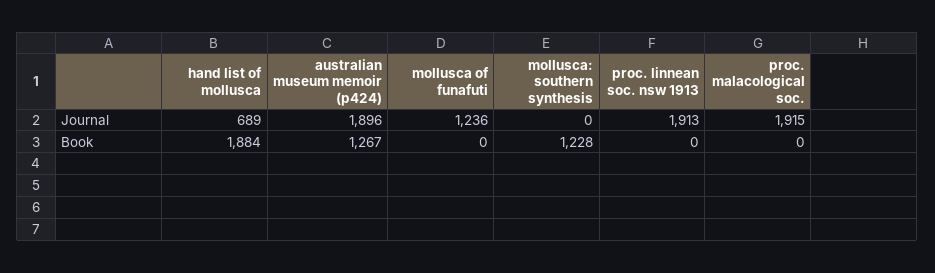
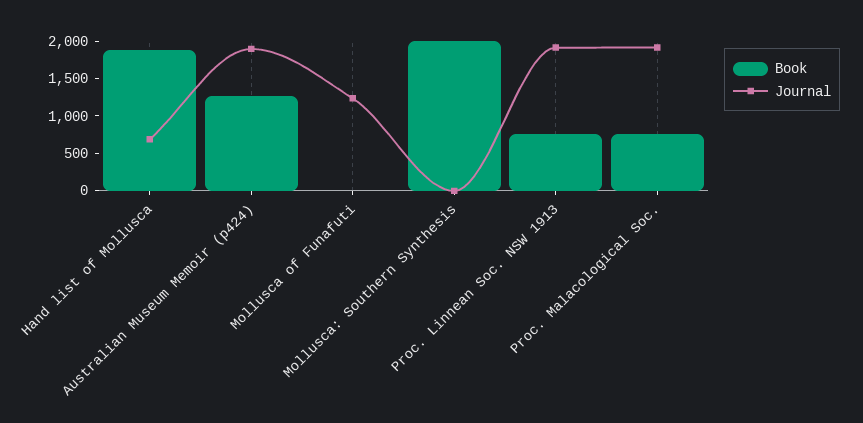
  {
    "Journal": {
      "hand list of mollusca": 689,
      "australian museum memoir (p424)": 1896,
      "mollusca of funafuti": 1236,
      "mollusca: southern synthesis": 0,
      "proc. linnean soc. nsw 1913": 1913,
      "proc. malacological soc.": 1915
    },
    "Book": {
      "hand list of mollusca": 1884,
      "australian museum memoir (p424)": 1267,
      "mollusca of funafuti": 0,
-     "mollusca: southern synthesis": 1228,
+     "mollusca: southern synthesis": 2000,
-     "proc. linnean soc. nsw 1913": 0,
+     "proc. linnean soc. nsw 1913": 750,
-     "proc. malacological soc.": 0
+     "proc. malacological soc.": 750
    }
  }

